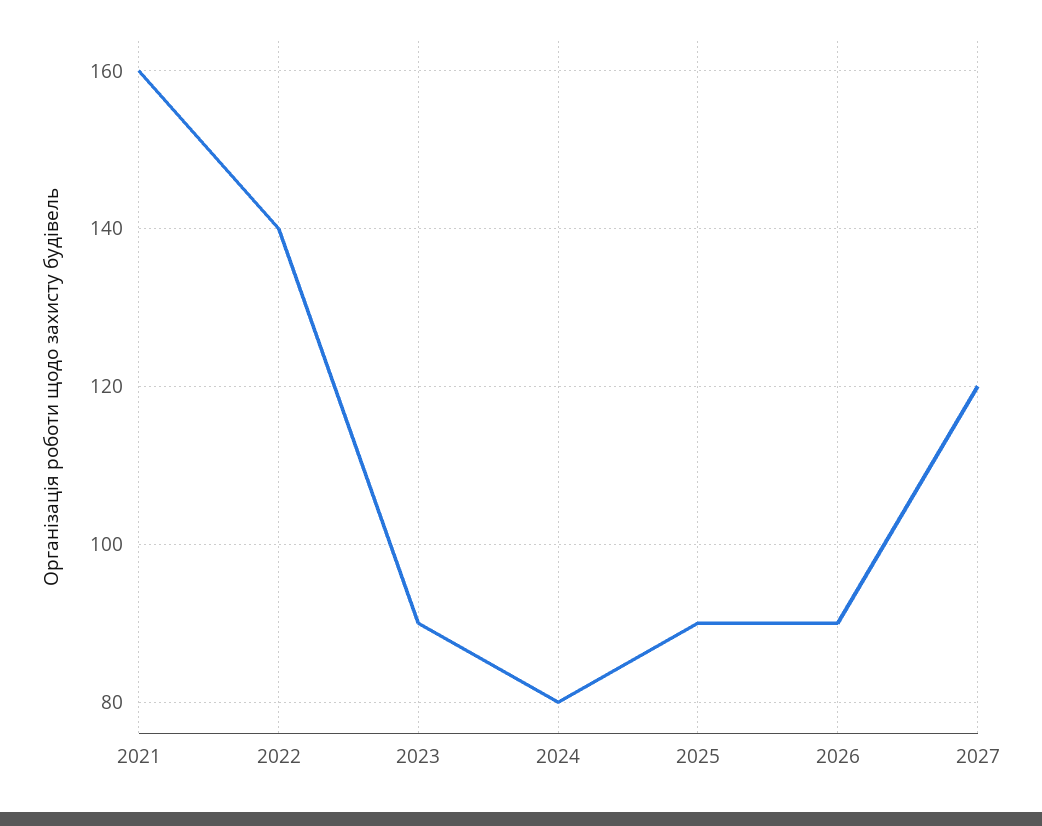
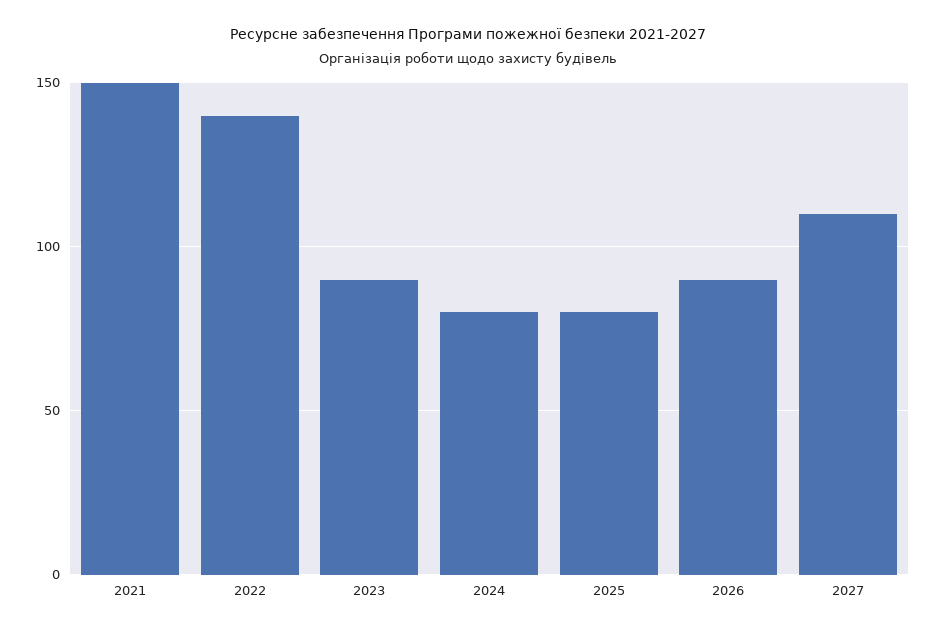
  {
-   "2021": 160,
+   "2021": 150,
    "2022": 140,
    "2023": 90,
    "2024": 80,
-   "2025": 90,
+   "2025": 80,
    "2026": 90,
-   "2027": 120
+   "2027": 110
  }

